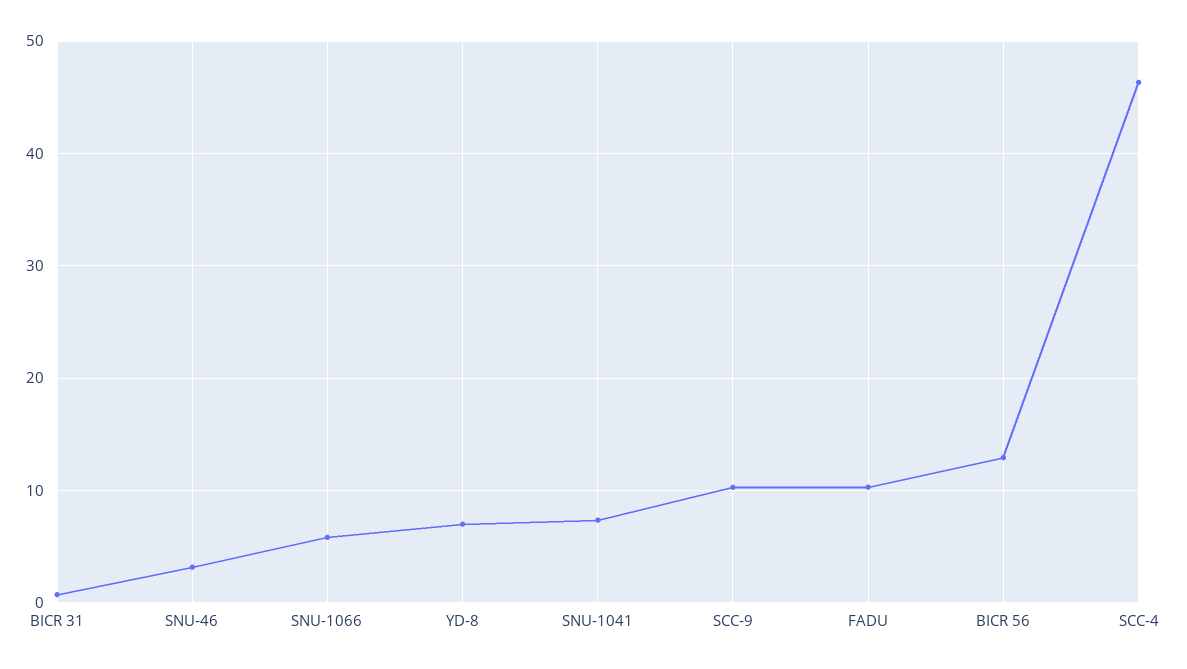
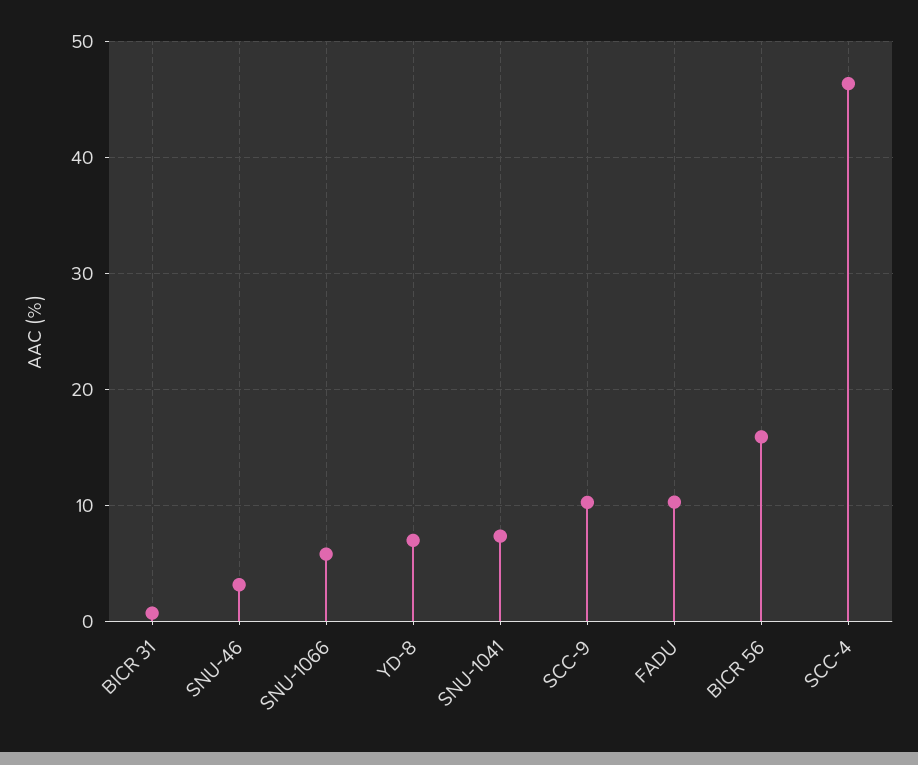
  {
    "BICR 31": 1,
    "SNU-46": 3,
    "SNU-1066": 6,
    "YD-8": 7,
    "SNU-1041": 7,
    "SCC-9": 10,
    "FADU": 10,
-   "BICR 56": 13,
+   "BICR 56": 16,
    "SCC-4": 46
  }

